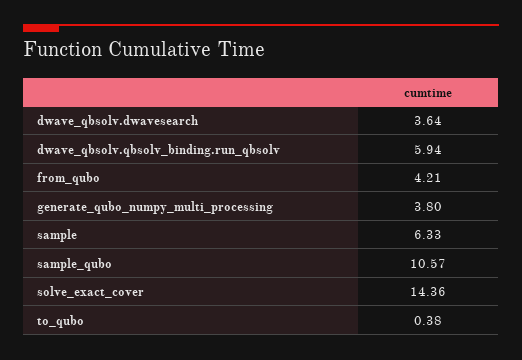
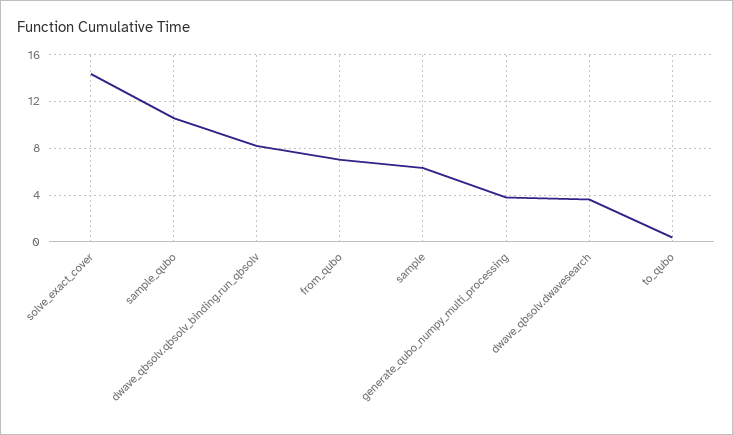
  {
    "dwave_qbsolv.dwavesearch": 3.64,
-   "dwave_qbsolv.qbsolv_binding.run_qbsolv": 5.94,
+   "dwave_qbsolv.qbsolv_binding.run_qbsolv": 8,
-   "from_qubo": 4.21,
+   "from_qubo": 7,
    "generate_qubo_numpy_multi_processing": 3.8,
    "sample": 6.33,
    "sample_qubo": 10.57,
    "solve_exact_cover": 14.36,
    "to_qubo": 0.38
  }

